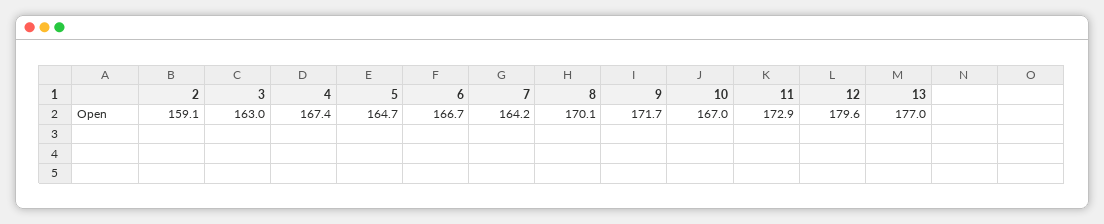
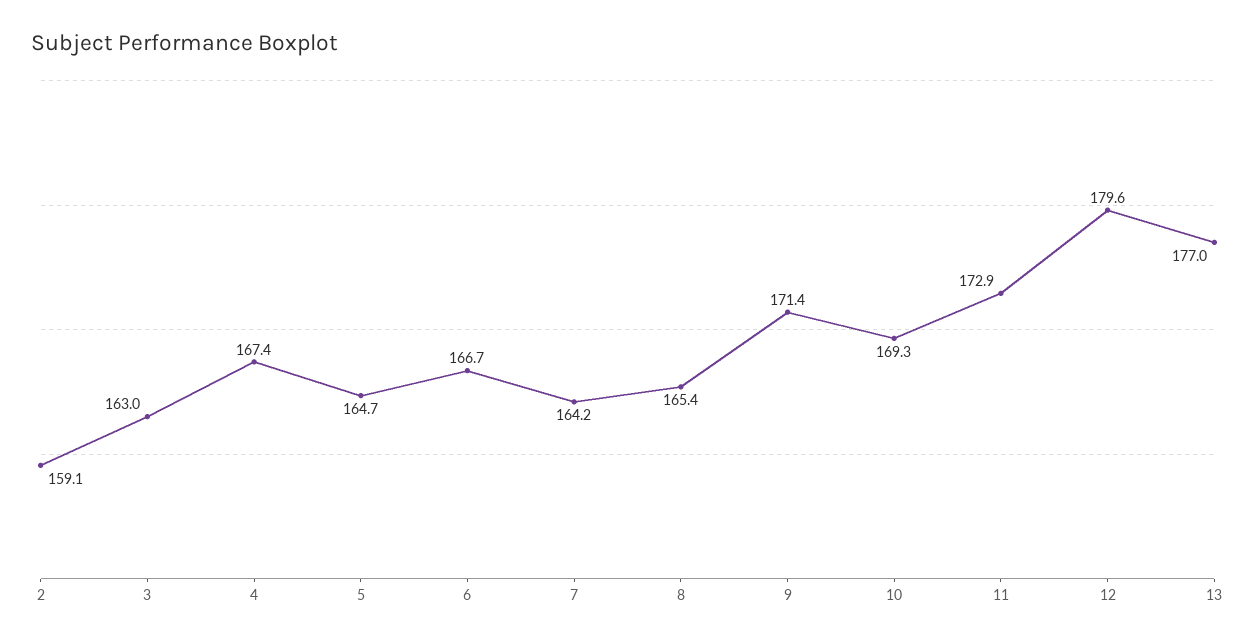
  {
    "2": 159.1,
    "3": 163,
    "4": 167.4,
    "5": 164.7,
    "6": 166.7,
    "7": 164.2,
-   "8": 170.1,
+   "8": 165.4,
-   "9": 171.7,
+   "9": 171.4,
-   "10": 167,
+   "10": 169.3,
    "11": 172.9,
    "12": 179.6,
    "13": 177
  }

